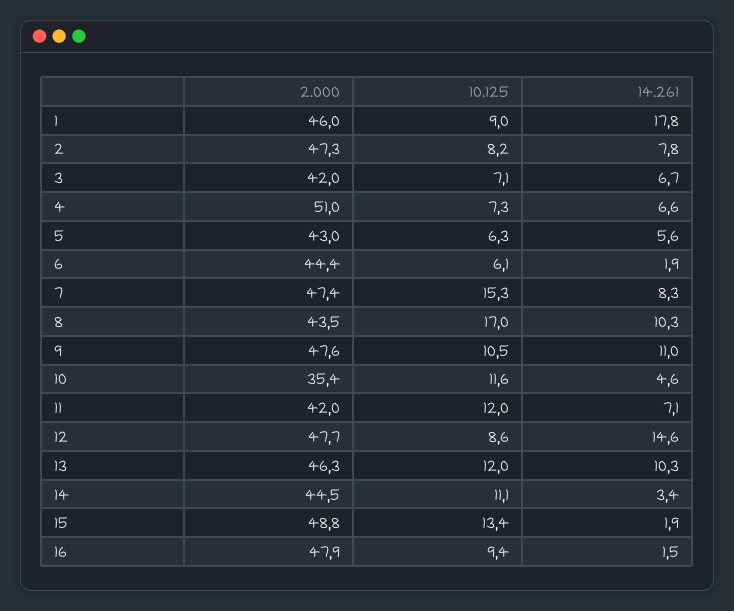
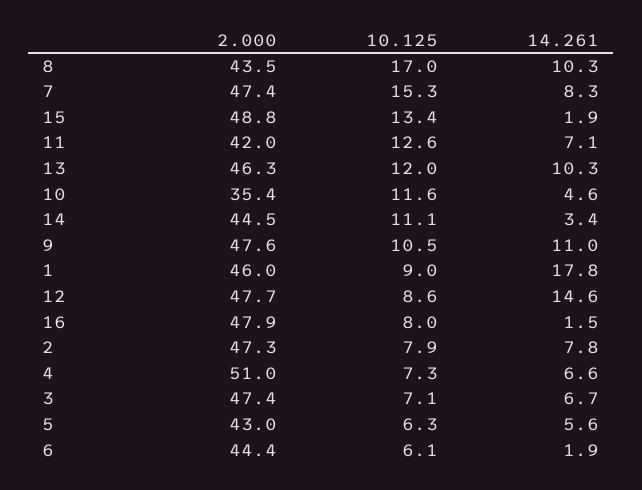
  {
    "2.000": {
      "1": 46,
      "2": 47.3,
-     "3": 42,
+     "3": 47.4,
      "4": 51,
      "5": 43,
      "6": 44.4,
      "7": 47.4,
      "8": 43.5,
      "9": 47.6,
      "10": 35.4,
      "11": 42,
      "12": 47.7,
      "13": 46.3,
      "14": 44.5,
      "15": 48.8,
      "16": 47.9
    },
    "10.125": {
      "1": 9,
-     "2": 8.2,
+     "2": 7.9,
      "3": 7.1,
      "4": 7.3,
      "5": 6.3,
      "6": 6.1,
      "7": 15.3,
      "8": 17,
      "9": 10.5,
      "10": 11.6,
-     "11": 12,
+     "11": 12.6,
      "12": 8.6,
      "13": 12,
      "14": 11.1,
      "15": 13.4,
-     "16": 9.4
+     "16": 8
    },
    "14.261": {
      "1": 17.8,
      "2": 7.8,
      "3": 6.7,
      "4": 6.6,
      "5": 5.6,
      "6": 1.9,
      "7": 8.3,
      "8": 10.3,
      "9": 11,
      "10": 4.6,
      "11": 7.1,
      "12": 14.6,
      "13": 10.3,
      "14": 3.4,
      "15": 1.9,
      "16": 1.5
    }
  }

